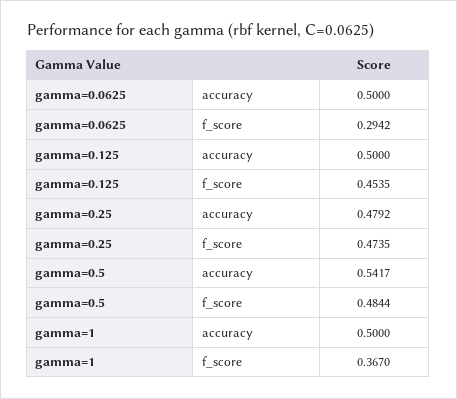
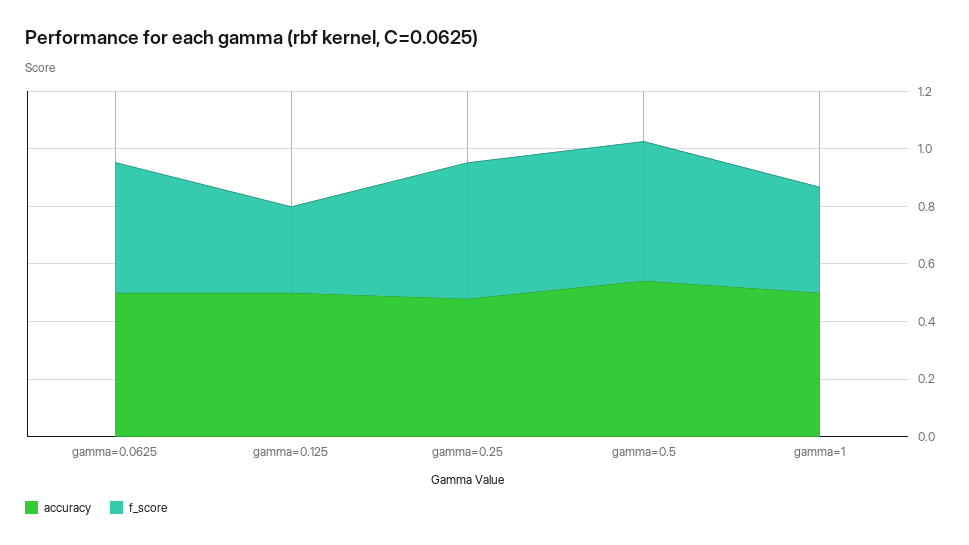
  {
    "accuracy": {
      "gamma=0.0625": 0.5,
      "gamma=0.125": 0.5,
      "gamma=0.25": 0.4792,
      "gamma=0.5": 0.5417,
      "gamma=1": 0.5
    },
    "f_score": {
-     "gamma=0.0625": 0.2942,
+     "gamma=0.0625": 0.45,
-     "gamma=0.125": 0.4535,
+     "gamma=0.125": 0.3,
      "gamma=0.25": 0.4735,
      "gamma=0.5": 0.4844,
      "gamma=1": 0.367
    }
  }

